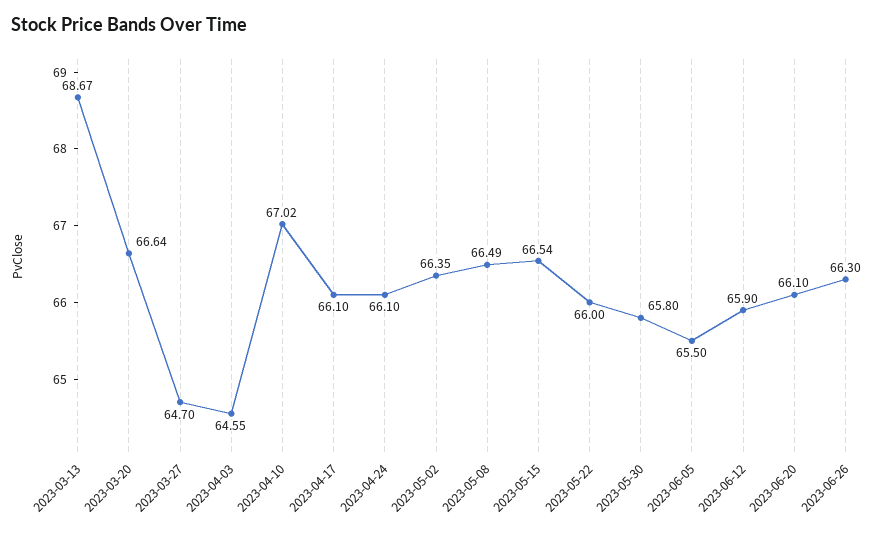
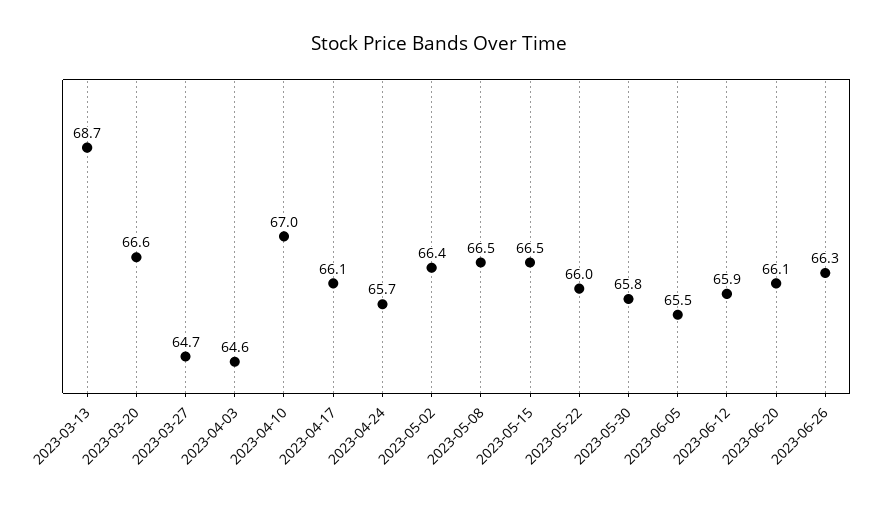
  {
    "2023-03-13": 68.67,
    "2023-03-20": 66.64,
    "2023-03-27": 64.7,
    "2023-04-03": 64.55,
    "2023-04-10": 67.02,
    "2023-04-17": 66.1,
-   "2023-04-24": 66.1,
+   "2023-04-24": 65.7,
    "2023-05-02": 66.35,
    "2023-05-08": 66.49,
    "2023-05-15": 66.54,
    "2023-05-22": 66,
    "2023-05-30": 65.8,
    "2023-06-05": 65.5,
    "2023-06-12": 65.9,
    "2023-06-20": 66.1,
    "2023-06-26": 66.3
  }

